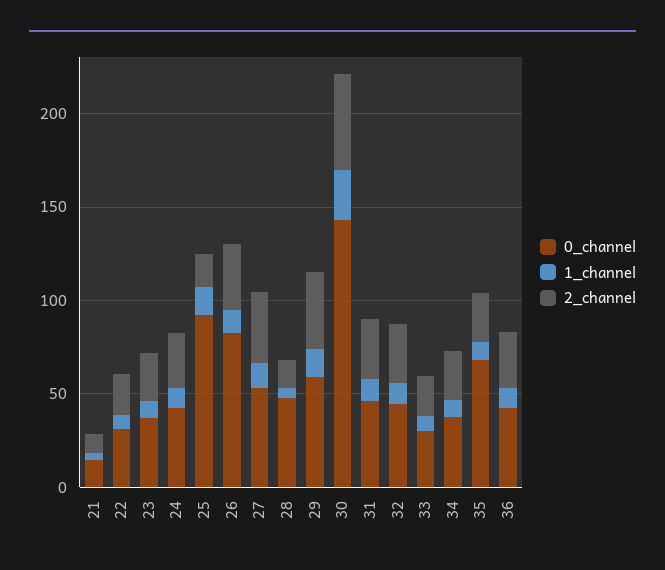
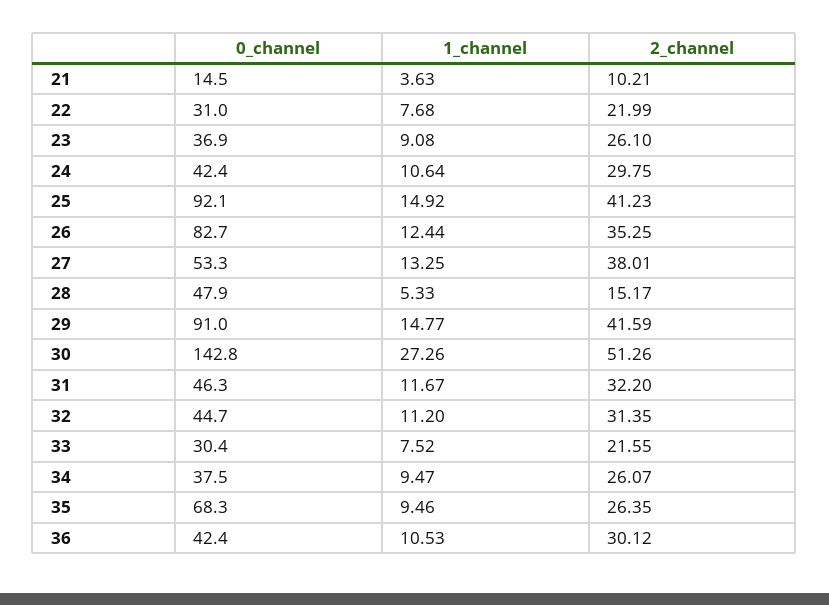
  {
    "0_channel": {
      "21": 14.5,
      "22": 31,
      "23": 36.9,
      "24": 42.4,
      "25": 92.1,
      "26": 82.7,
      "27": 53.3,
      "28": 47.9,
-     "29": 60,
+     "29": 91,
      "30": 142.8,
      "31": 46.3,
      "32": 44.7,
      "33": 30.4,
      "34": 37.5,
      "35": 68.3,
      "36": 42.4
    },
    "1_channel": {
      "21": 3.63,
      "22": 7.68,
      "23": 9.08,
      "24": 10.64,
      "25": 14.92,
      "26": 12.44,
      "27": 13.25,
      "28": 5.33,
      "29": 14.77,
      "30": 27.26,
      "31": 11.67,
      "32": 11.2,
      "33": 7.52,
      "34": 9.47,
      "35": 9.46,
      "36": 10.53
    },
    "2_channel": {
      "21": 10.21,
      "22": 21.99,
      "23": 26.1,
      "24": 29.75,
-     "25": 20,
+     "25": 41.23,
      "26": 35.25,
      "27": 38.01,
      "28": 15.17,
      "29": 41.59,
      "30": 51.26,
      "31": 32.2,
      "32": 31.35,
      "33": 21.55,
      "34": 26.07,
      "35": 26.35,
      "36": 30.12
    }
  }

